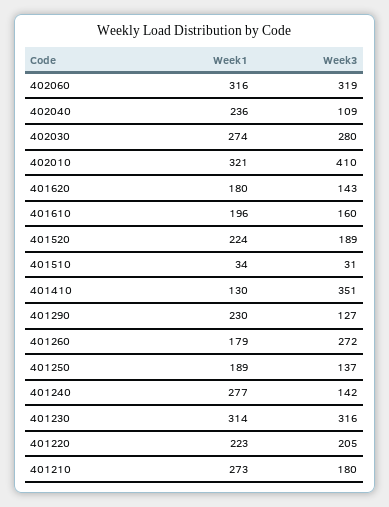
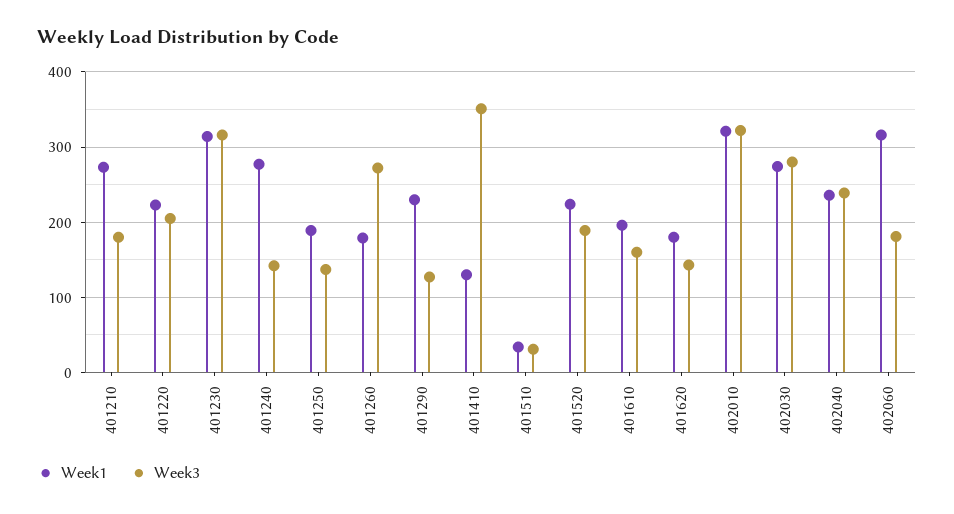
  {
    "Week1": {
      "402060": 316,
      "402040": 236,
      "402030": 274,
      "402010": 321,
      "401620": 180,
      "401610": 196,
      "401520": 224,
      "401510": 34,
      "401410": 130,
      "401290": 230,
      "401260": 179,
      "401250": 189,
      "401240": 277,
      "401230": 314,
      "401220": 223,
      "401210": 273
    },
    "Week3": {
-     "402060": 319,
+     "402060": 180,
-     "402040": 109,
+     "402040": 240,
      "402030": 280,
-     "402010": 410,
+     "402010": 320,
      "401620": 143,
      "401610": 160,
      "401520": 189,
      "401510": 31,
      "401410": 351,
      "401290": 127,
      "401260": 272,
      "401250": 137,
      "401240": 142,
      "401230": 316,
      "401220": 205,
      "401210": 180
    }
  }

